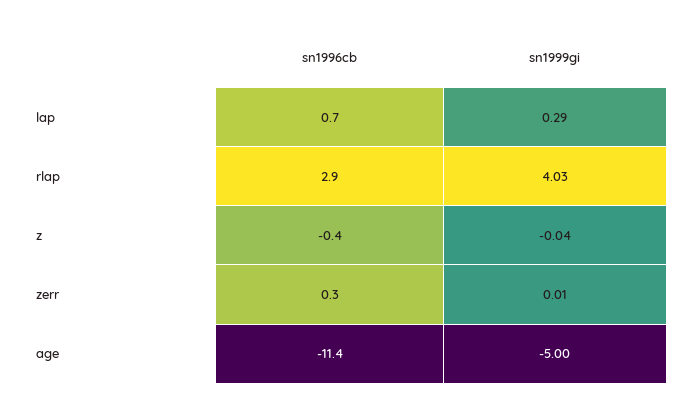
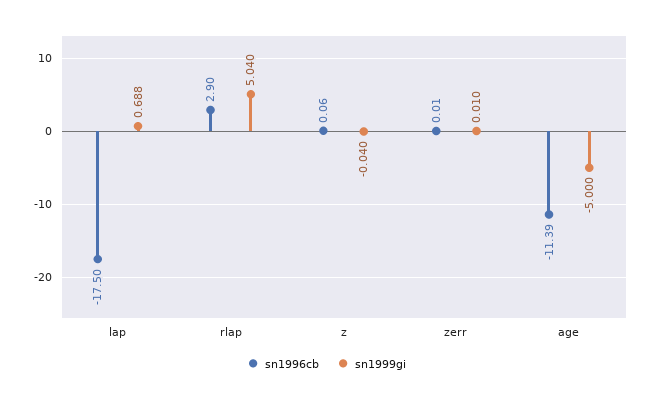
  {
    "sn1996cb": {
-     "lap": 0.7,
+     "lap": -17.5,
      "rlap": 2.9,
-     "z": -0.4,
+     "z": 0.06,
-     "zerr": 0.3,
+     "zerr": 0.01,
      "age": -11.39
    },
    "sn1999gi": {
-     "lap": 0.29,
+     "lap": 0.688,
-     "rlap": 4.03,
+     "rlap": 5.04,
      "z": -0.04,
      "zerr": 0.01,
      "age": -5
    }
  }

